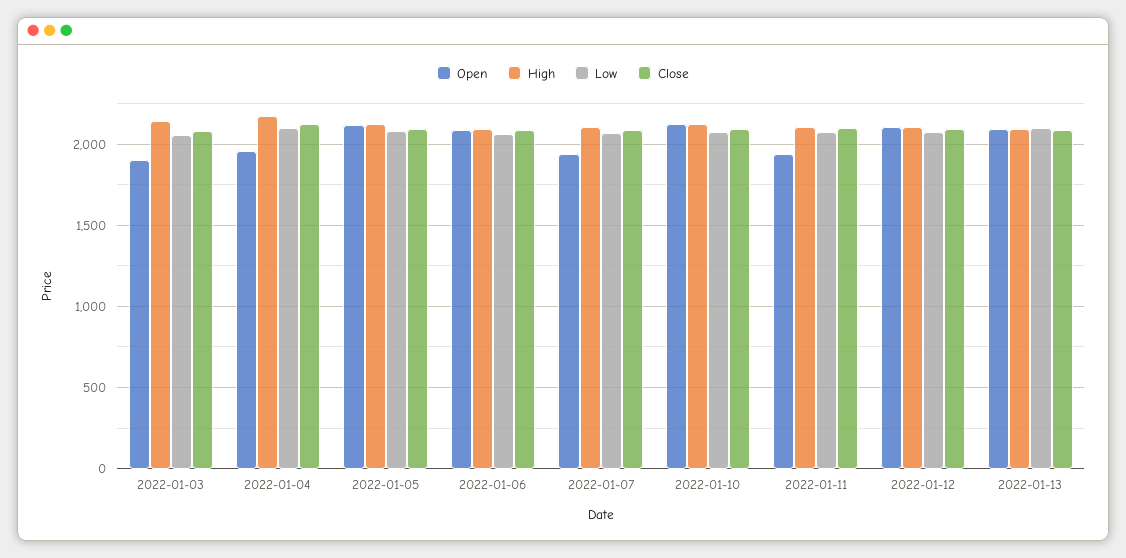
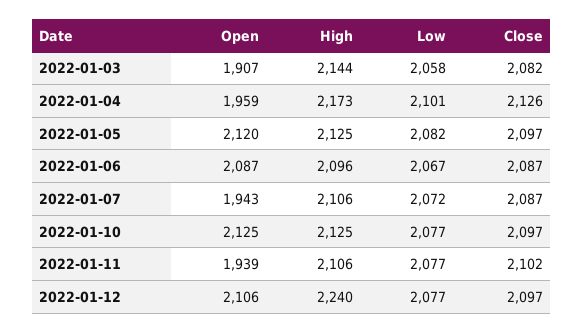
  {
    "Open": {
      "2022-01-03": 1907,
      "2022-01-04": 1959,
      "2022-01-05": 2120,
      "2022-01-06": 2087,
      "2022-01-07": 1943,
      "2022-01-10": 2125,
      "2022-01-11": 1939,
-     "2022-01-12": 2106,
+     "2022-01-12": 2106
-     "2022-01-13": 2100
    },
    "High": {
      "2022-01-03": 2144,
      "2022-01-04": 2173,
      "2022-01-05": 2125,
      "2022-01-06": 2096,
      "2022-01-07": 2106,
      "2022-01-10": 2125,
      "2022-01-11": 2106,
-     "2022-01-12": 2100,
+     "2022-01-12": 2240
-     "2022-01-13": 2100
    },
    "Low": {
      "2022-01-03": 2058,
      "2022-01-04": 2101,
      "2022-01-05": 2082,
      "2022-01-06": 2067,
      "2022-01-07": 2072,
      "2022-01-10": 2077,
      "2022-01-11": 2077,
-     "2022-01-12": 2077,
+     "2022-01-12": 2077
-     "2022-01-13": 2100
    },
    "Close": {
      "2022-01-03": 2082,
      "2022-01-04": 2126,
      "2022-01-05": 2097,
      "2022-01-06": 2087,
      "2022-01-07": 2087,
      "2022-01-10": 2097,
      "2022-01-11": 2102,
-     "2022-01-12": 2097,
+     "2022-01-12": 2097
-     "2022-01-13": 2100
    }
  }

